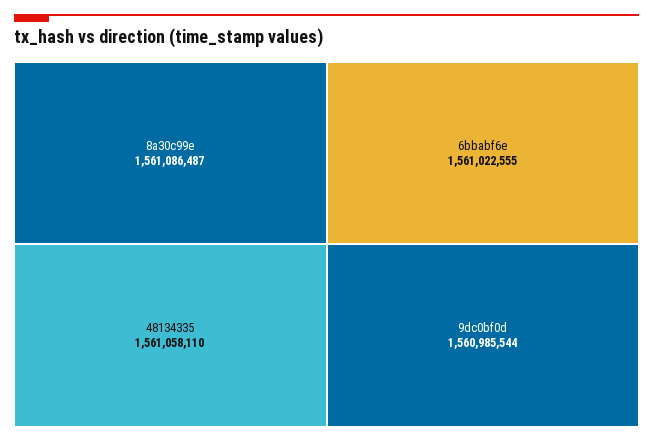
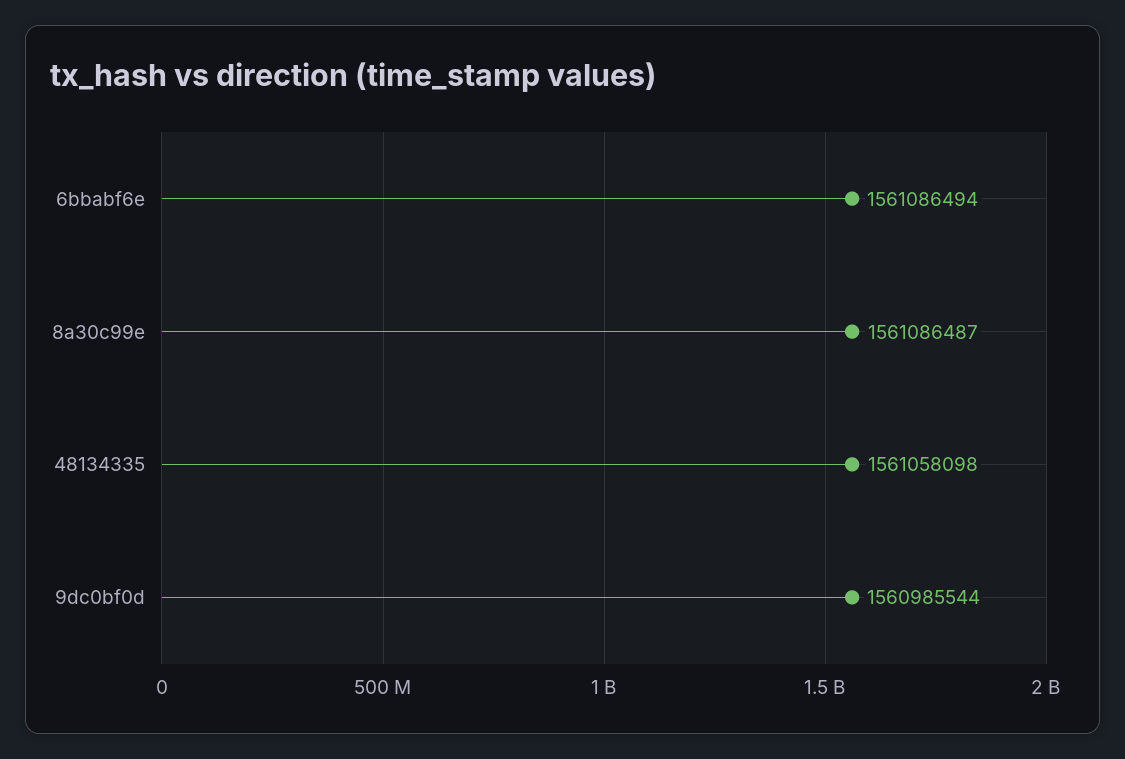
  {
    "8a30c99e": 1561086487,
-   "48134335": 1561058110,
+   "48134335": 1561058098,
-   "6bbabf6e": 1561022555,
+   "6bbabf6e": 1561086494,
    "9dc0bf0d": 1560985544
  }

